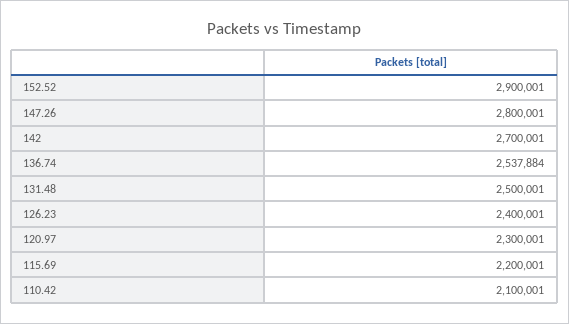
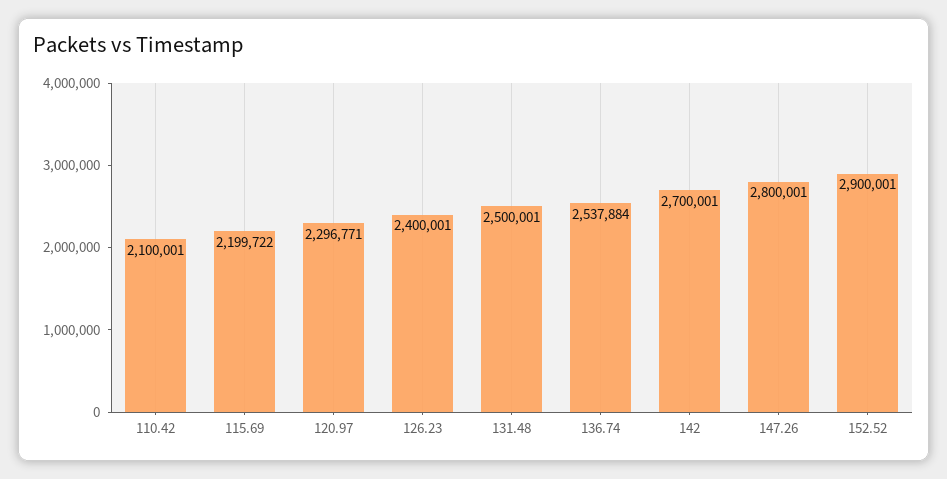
  {
    "152.52": 2900001,
    "147.26": 2800001,
    "142": 2700001,
    "136.74": 2537884,
    "131.48": 2500001,
    "126.23": 2400001,
-   "120.97": 2300001,
+   "120.97": 2296771,
-   "115.69": 2200001,
+   "115.69": 2199722,
    "110.42": 2100001
  }

